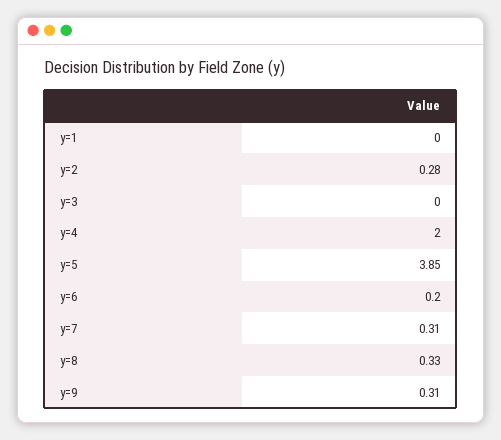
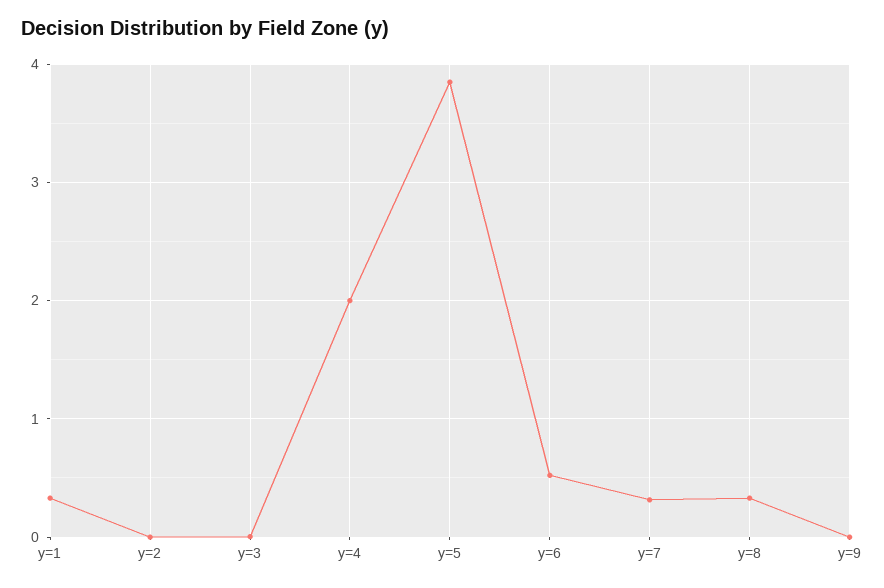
  {
-   "y=1": 0,
+   "y=1": 0.3,
-   "y=2": 0.28,
+   "y=2": 0,
    "y=3": 0,
    "y=4": 2,
    "y=5": 3.85,
-   "y=6": 0.2,
+   "y=6": 0.5,
    "y=7": 0.31,
    "y=8": 0.33,
-   "y=9": 0.31
+   "y=9": 0
  }

